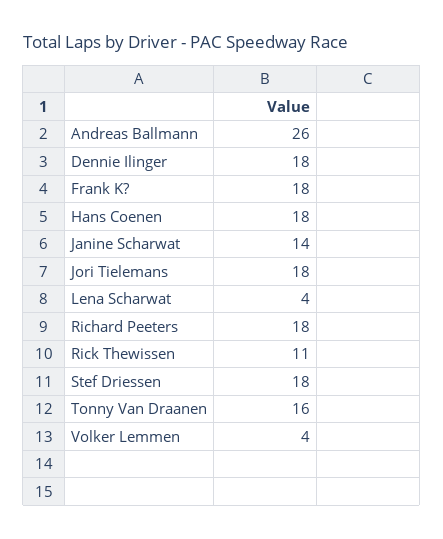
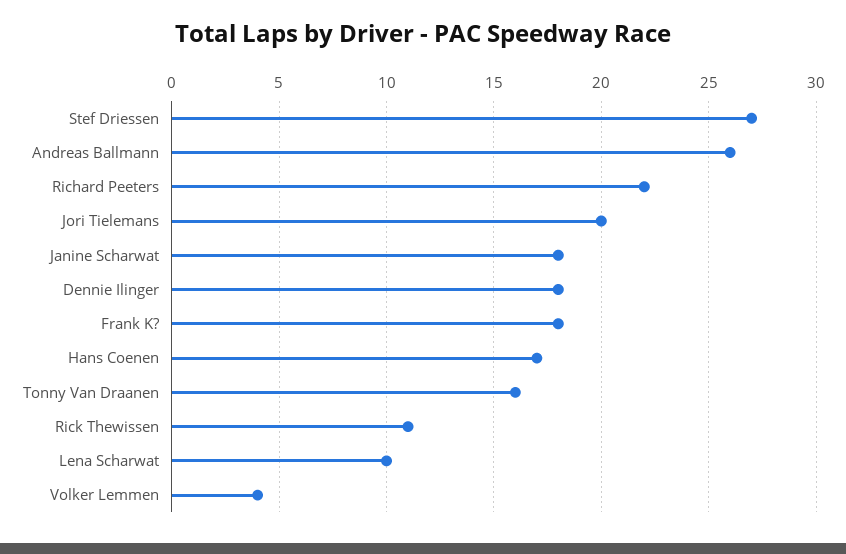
  {
    "Andreas Ballmann": 26,
    "Dennie Ilinger": 18,
    "Frank K?": 18,
-   "Hans Coenen": 18,
+   "Hans Coenen": 17,
-   "Janine Scharwat": 14,
+   "Janine Scharwat": 18,
-   "Jori Tielemans": 18,
+   "Jori Tielemans": 20,
-   "Lena Scharwat": 4,
+   "Lena Scharwat": 10,
-   "Richard Peeters": 18,
+   "Richard Peeters": 22,
    "Rick Thewissen": 11,
-   "Stef Driessen": 18,
+   "Stef Driessen": 27,
    "Tonny Van Draanen": 16,
    "Volker Lemmen": 4
  }

